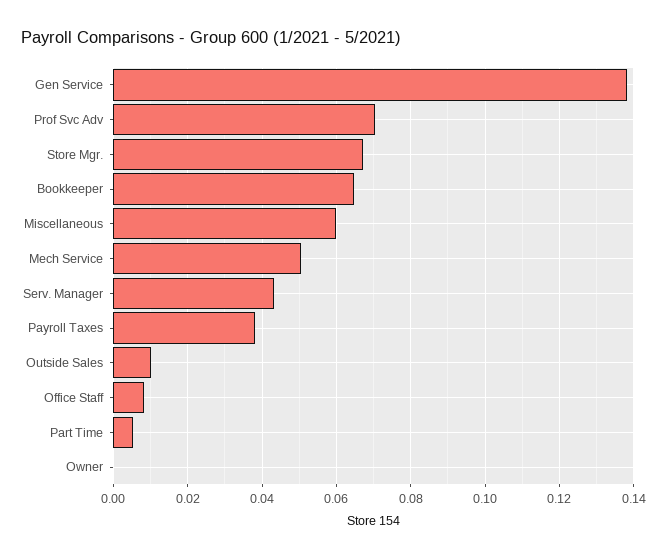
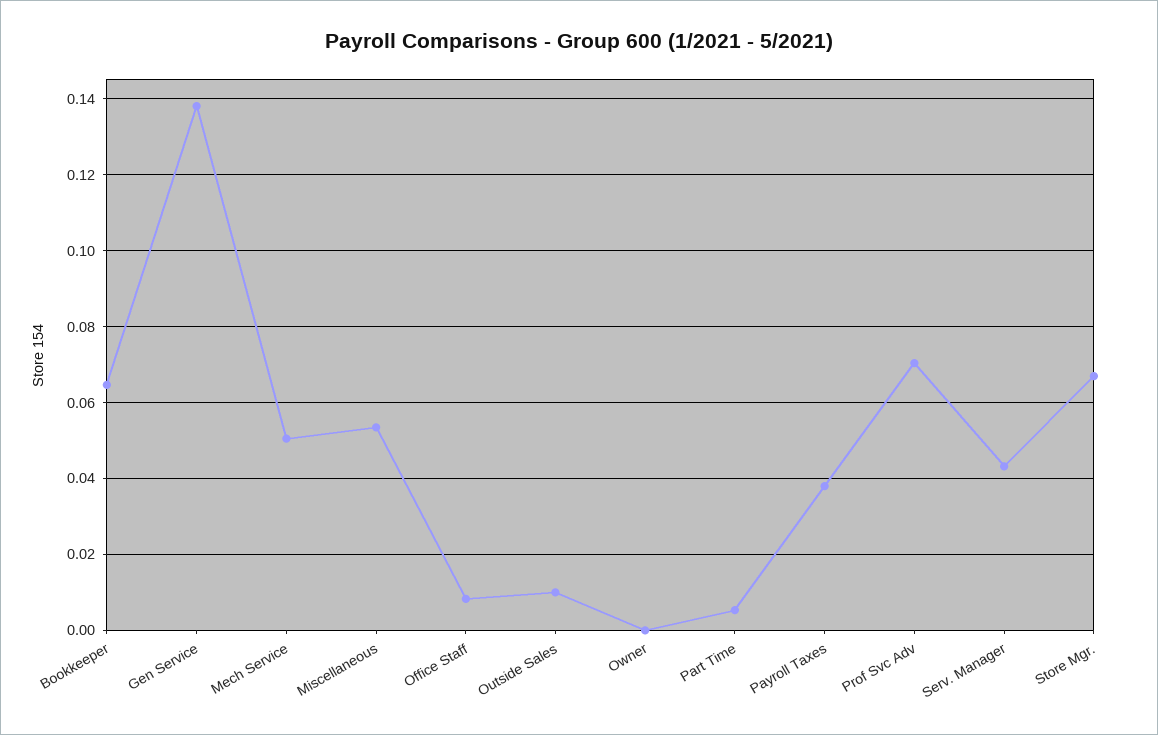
  {
    "Gen Service": 0.138,
    "Prof Svc Adv": 0.07,
    "Store Mgr.": 0.068,
    "Bookkeeper": 0.064,
-   "Miscellaneous": 0.06,
+   "Miscellaneous": 0.054,
    "Mech Service": 0.05,
    "Serv. Manager": 0.044,
    "Payroll Taxes": 0.038,
    "Outside Sales": 0.01,
    "Office Staff": 0.008,
    "Part Time": 0.006,
    "Owner": 0
  }

